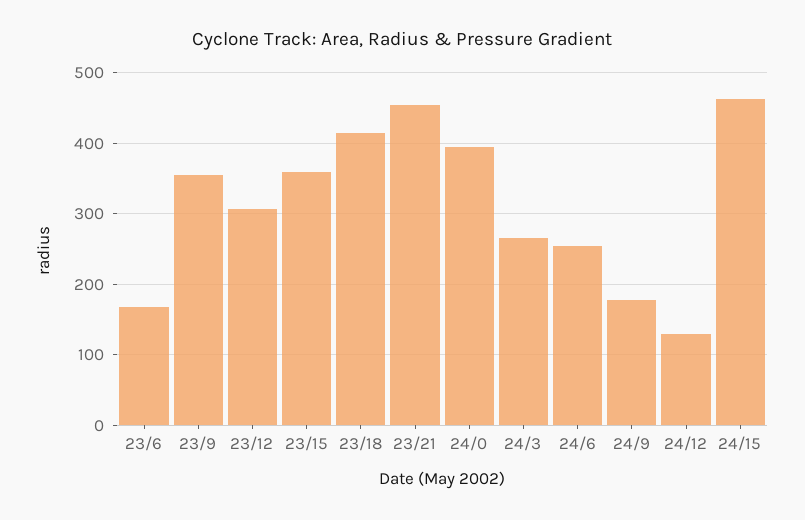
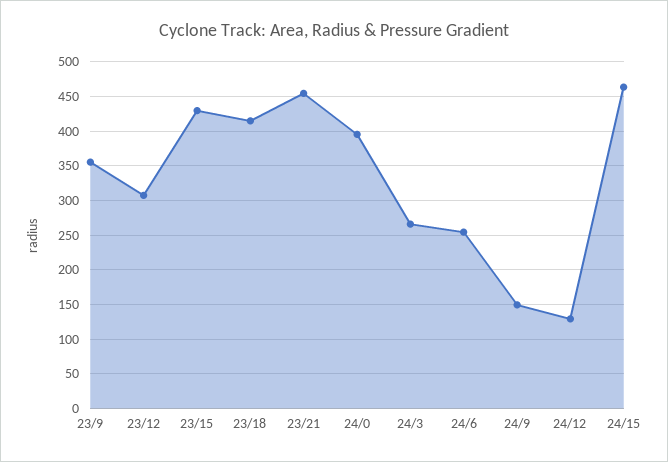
  {
-   "23/6": 170,
    "23/9": 360,
    "23/12": 310,
-   "23/15": 360,
+   "23/15": 430,
    "23/18": 420,
    "23/21": 450,
    "24/0": 400,
    "24/3": 270,
    "24/6": 250,
-   "24/9": 180,
+   "24/9": 150,
    "24/12": 130,
    "24/15": 460
  }

